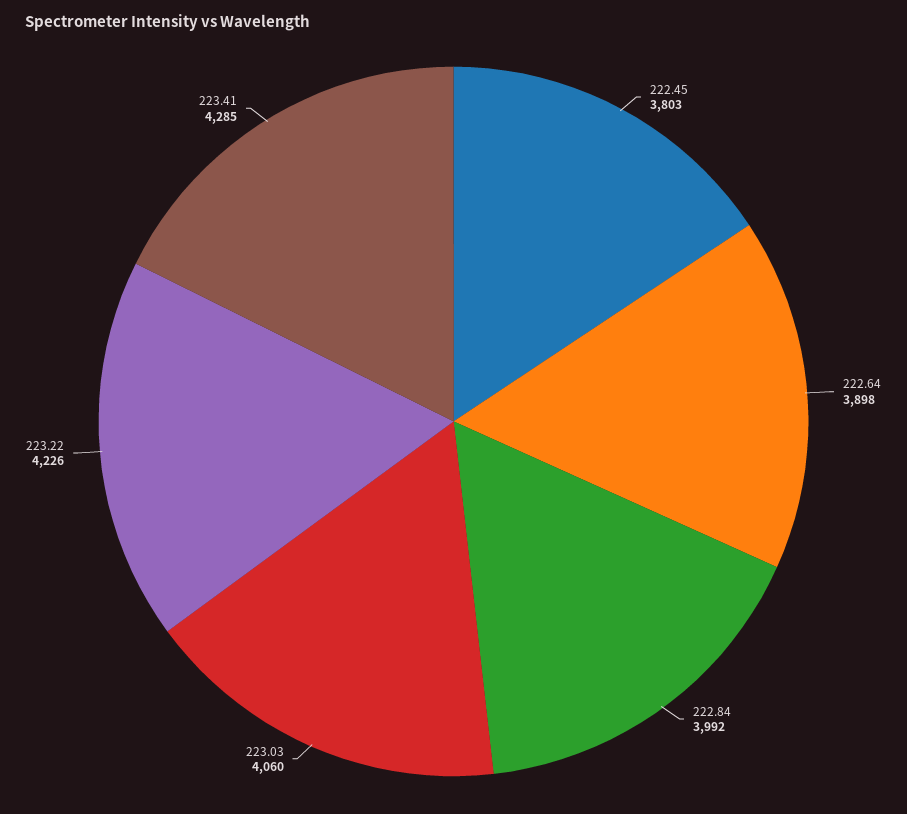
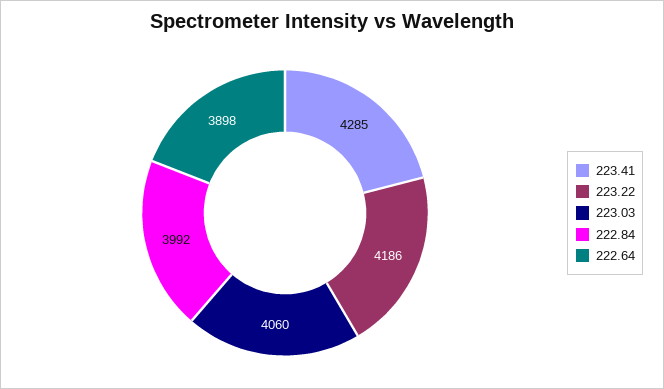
  {
-   "222.45": 3803,
    "222.64": 3898,
    "222.84": 3992,
    "223.03": 4060,
-   "223.22": 4226,
+   "223.22": 4186,
    "223.41": 4285
  }

